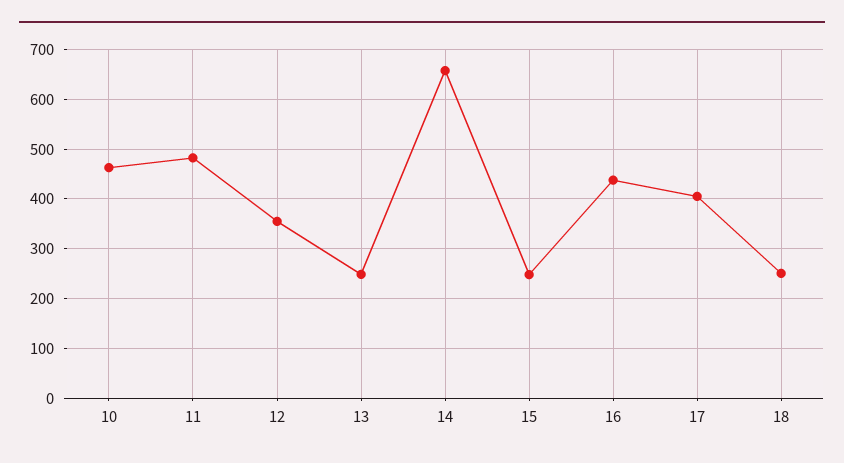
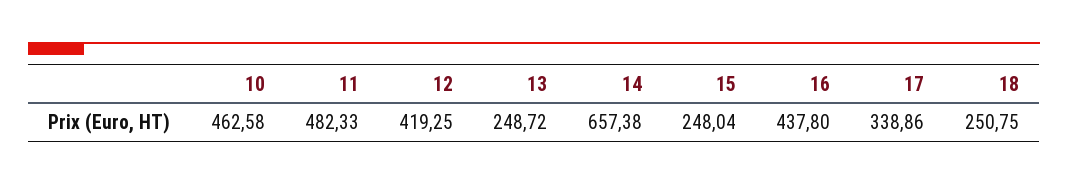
  {
    "10": 462.58,
    "11": 482.33,
-   "12": 360,
+   "12": 419.25,
    "13": 248.72,
    "14": 657.38,
    "15": 248.04,
    "16": 437.8,
-   "17": 400,
+   "17": 338.86,
    "18": 250.75
  }

